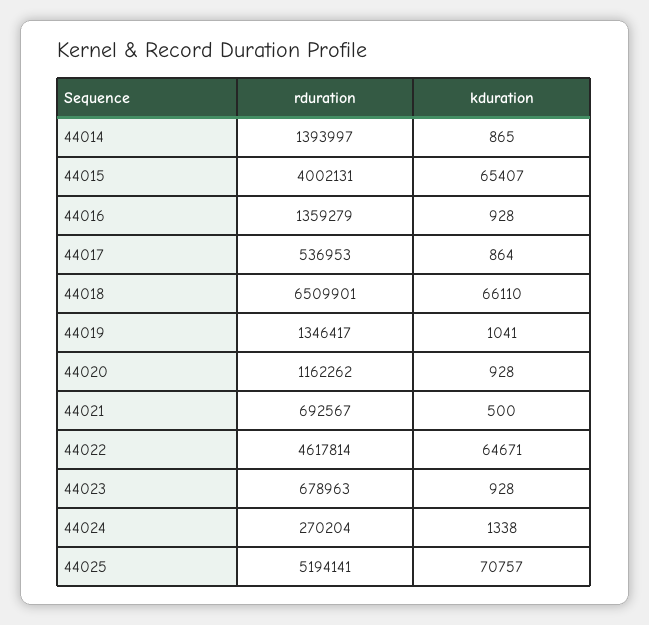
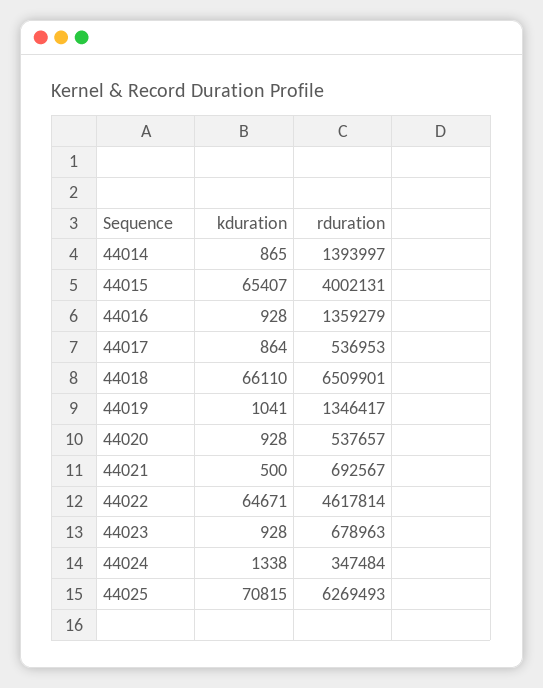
  {
    "rduration": {
      "44014": 1393997,
      "44015": 4002131,
      "44016": 1359279,
      "44017": 536953,
      "44018": 6509901,
      "44019": 1346417,
-     "44020": 1162262,
+     "44020": 537657,
      "44021": 692567,
      "44022": 4617814,
      "44023": 678963,
-     "44024": 270204,
+     "44024": 347484,
-     "44025": 5194141
+     "44025": 6269493
    },
    "kduration": {
      "44014": 865,
      "44015": 65407,
      "44016": 928,
      "44017": 864,
      "44018": 66110,
      "44019": 1041,
      "44020": 928,
      "44021": 500,
      "44022": 64671,
      "44023": 928,
      "44024": 1338,
-     "44025": 70757
+     "44025": 70815
    }
  }

